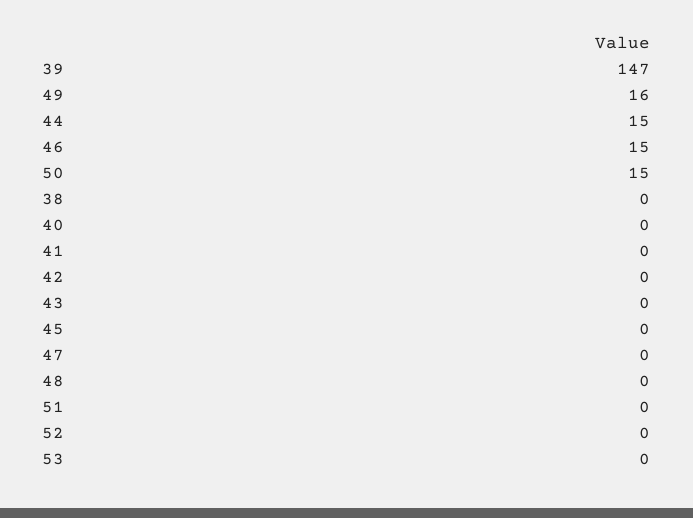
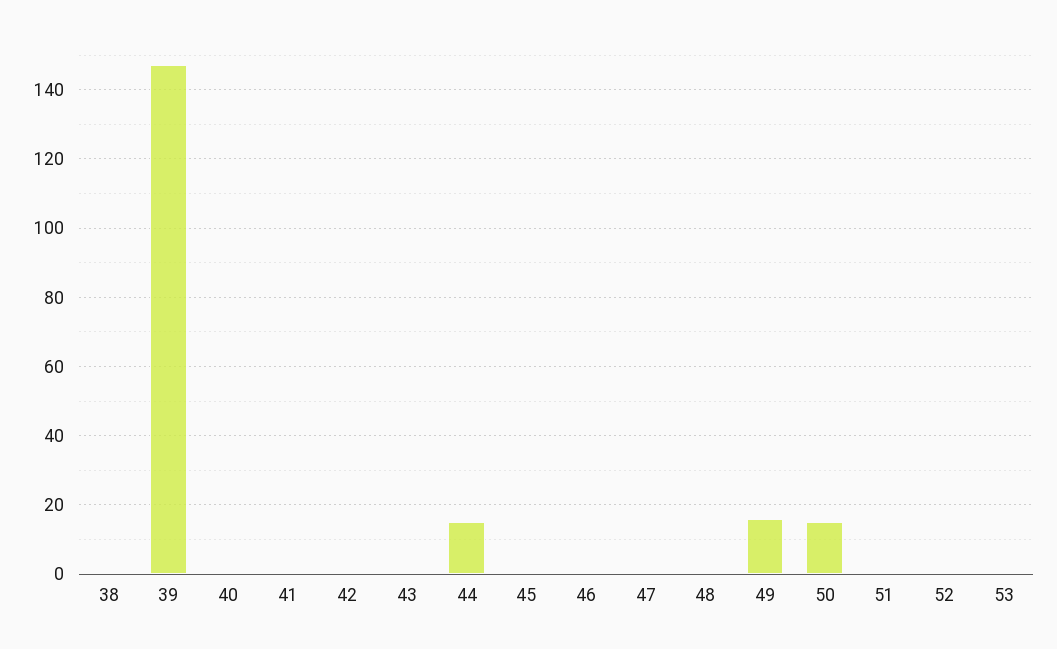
  {
    "39": 147,
    "49": 16,
    "44": 15,
-   "46": 15,
+   "46": 0,
    "50": 15,
    "38": 0,
    "40": 0,
    "41": 0,
    "42": 0,
    "43": 0,
    "45": 0,
    "47": 0,
    "48": 0,
    "51": 0,
    "52": 0,
    "53": 0
  }

